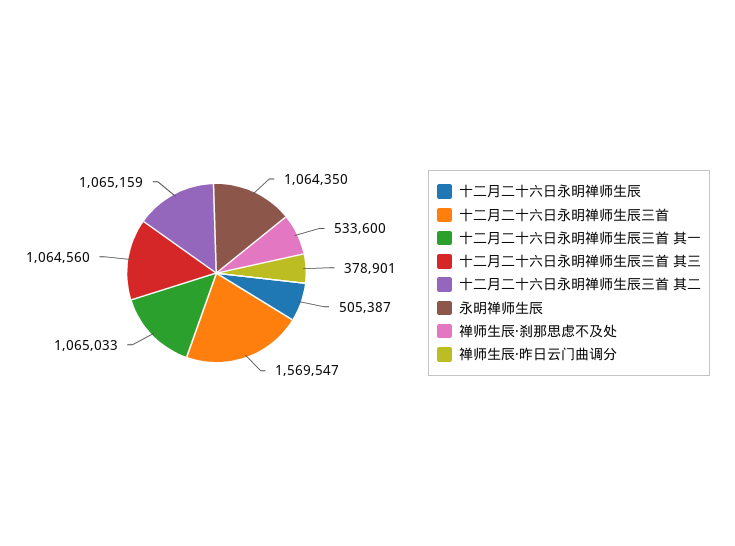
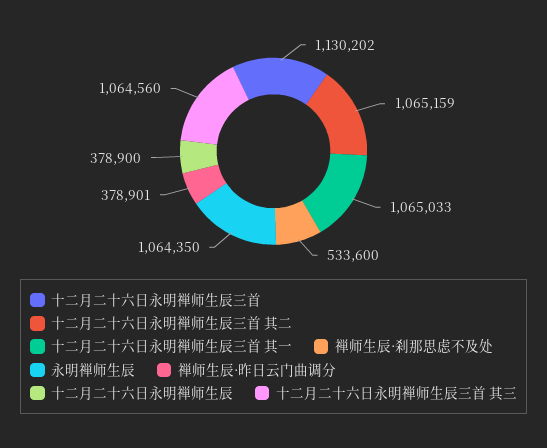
  {
-   "十二月二十六日永明禅师生辰": 505387,
+   "十二月二十六日永明禅师生辰": 378900,
-   "十二月二十六日永明禅师生辰三首": 1569547,
+   "十二月二十六日永明禅师生辰三首": 1130202,
    "十二月二十六日永明禅师生辰三首 其一": 1065033,
    "十二月二十六日永明禅师生辰三首 其三": 1064560,
    "十二月二十六日永明禅师生辰三首 其二": 1065159,
    "永明禅师生辰": 1064350,
    "禅师生辰·刹那思虑不及处": 533600,
    "禅师生辰·昨日云门曲调分": 378901
  }

